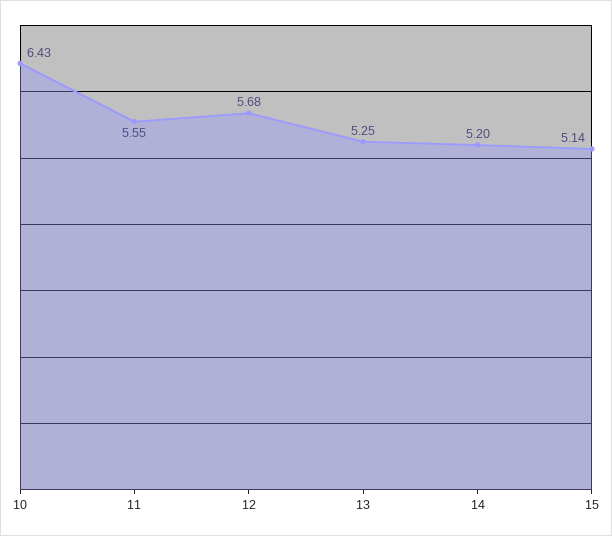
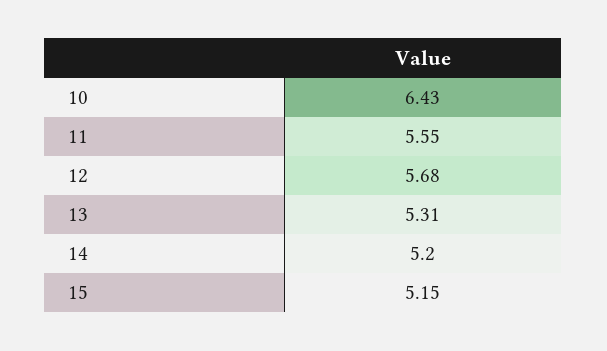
  {
    "10": 6.43,
    "11": 5.55,
    "12": 5.68,
-   "13": 5.25,
+   "13": 5.31,
    "14": 5.2,
-   "15": 5.14
+   "15": 5.15
  }

